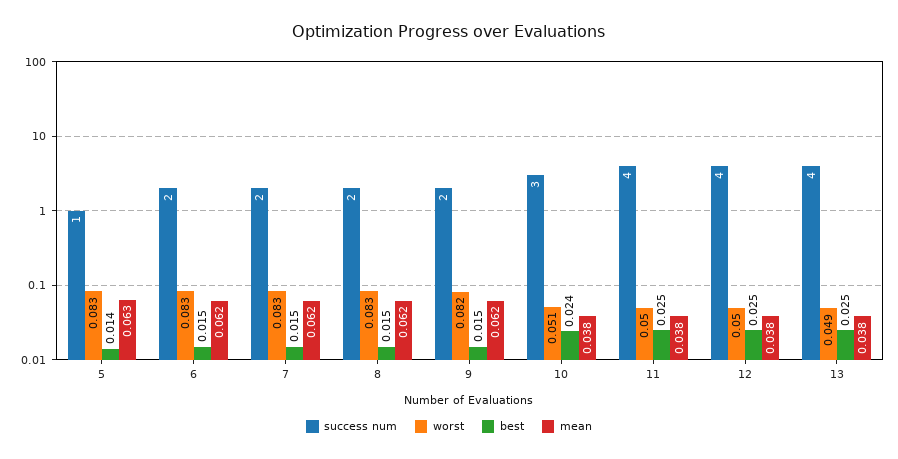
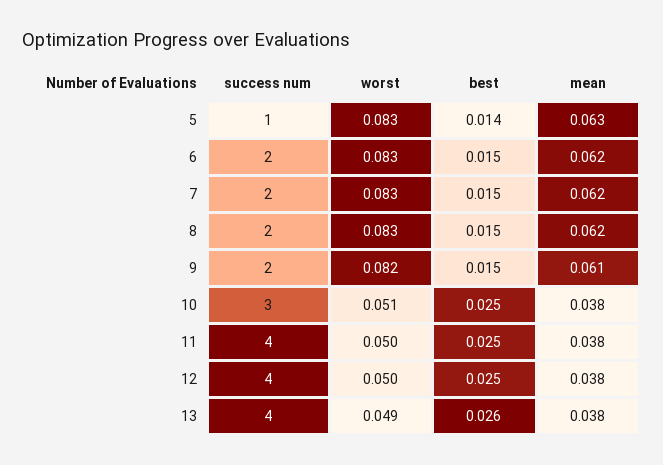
  {
    "success num": {
      "5": 1,
      "6": 2,
      "7": 2,
      "8": 2,
      "9": 2,
      "10": 3,
      "11": 4,
      "12": 4,
      "13": 4
    },
    "worst": {
      "5": 0.083,
      "6": 0.083,
      "7": 0.083,
      "8": 0.083,
      "9": 0.082,
      "10": 0.051,
      "11": 0.05,
      "12": 0.05,
      "13": 0.049
    },
    "best": {
      "5": 0.014,
      "6": 0.015,
      "7": 0.015,
      "8": 0.015,
      "9": 0.015,
-     "10": 0.024,
+     "10": 0.025,
      "11": 0.025,
      "12": 0.025,
-     "13": 0.025
+     "13": 0.026
    },
    "mean": {
      "5": 0.063,
      "6": 0.062,
      "7": 0.062,
      "8": 0.062,
-     "9": 0.062,
+     "9": 0.061,
      "10": 0.038,
      "11": 0.038,
      "12": 0.038,
      "13": 0.038
    }
  }

